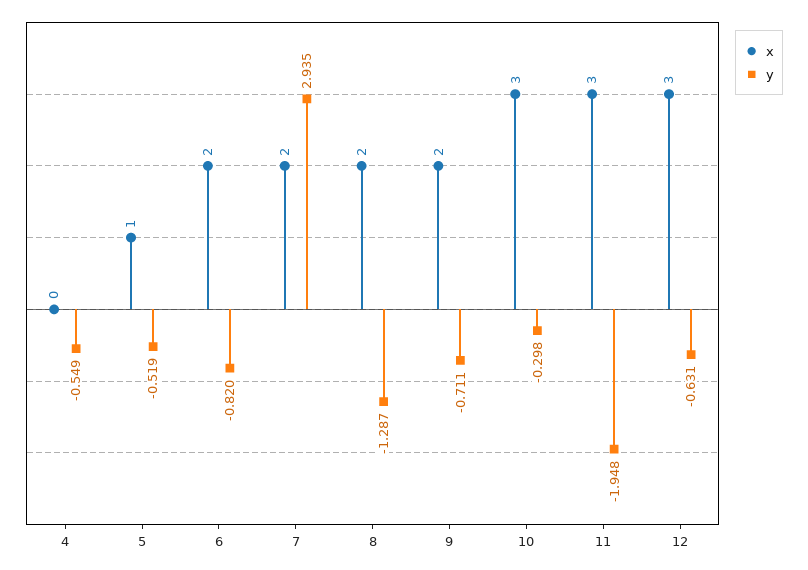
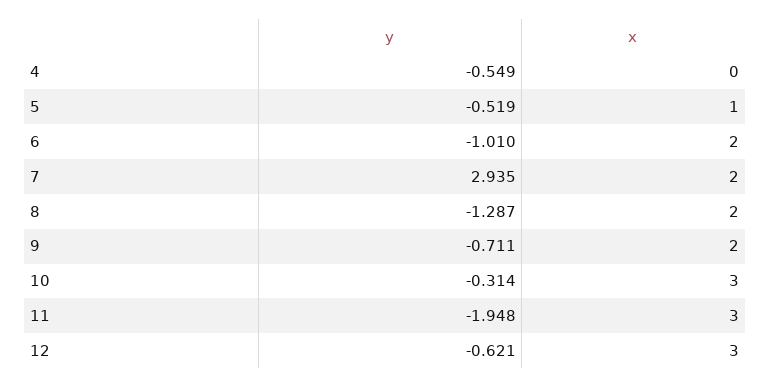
  {
    "x": {
      "4": 0,
      "5": 1,
      "6": 2,
      "7": 2,
      "8": 2,
      "9": 2,
      "10": 3,
      "11": 3,
      "12": 3
    },
    "y": {
      "4": -0.549,
      "5": -0.519,
-     "6": -0.82,
+     "6": -1.01,
      "7": 2.935,
      "8": -1.287,
      "9": -0.711,
-     "10": -0.298,
+     "10": -0.314,
      "11": -1.948,
-     "12": -0.631
+     "12": -0.621
    }
  }

